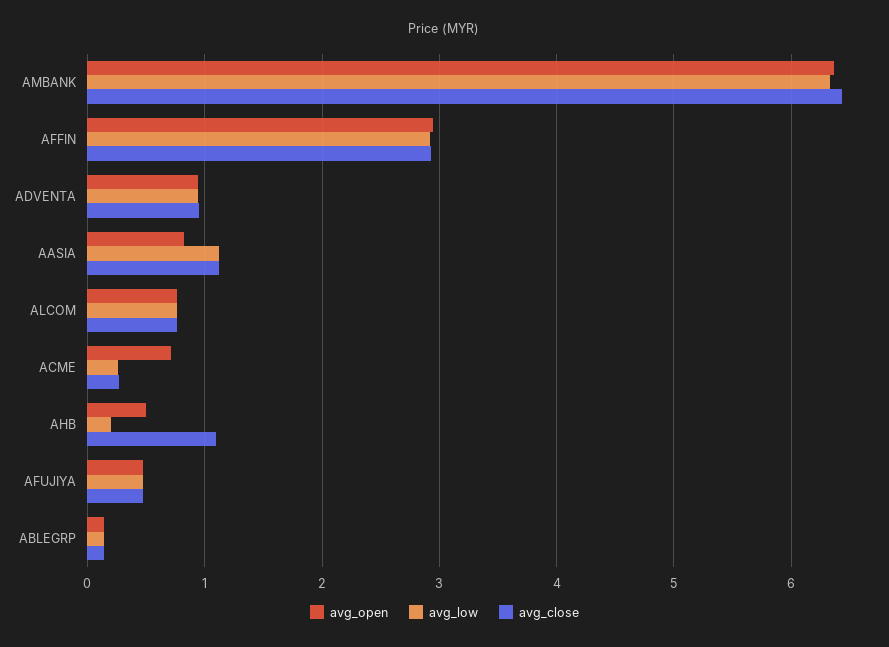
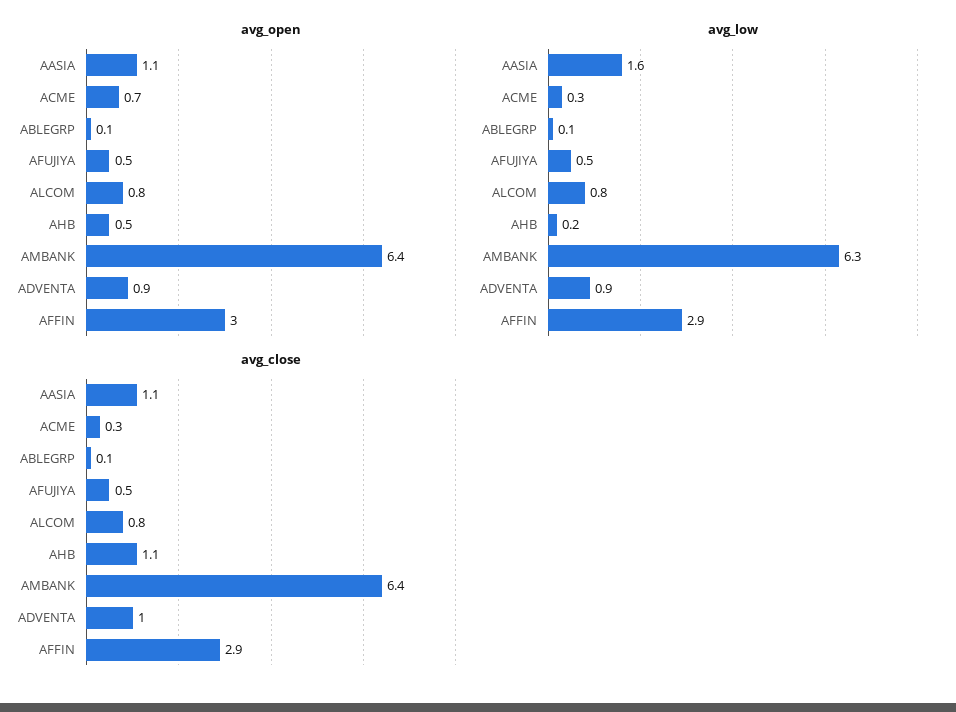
  {
    "avg_open": {
      "AMBANK": 6.4,
      "AFFIN": 3,
      "ADVENTA": 0.9,
-     "AASIA": 0.8,
+     "AASIA": 1.1,
      "ALCOM": 0.8,
      "ACME": 0.7,
      "AHB": 0.5,
      "AFUJIYA": 0.5,
      "ABLEGRP": 0.1
    },
    "avg_low": {
      "AMBANK": 6.3,
      "AFFIN": 2.9,
      "ADVENTA": 0.9,
-     "AASIA": 1.1,
+     "AASIA": 1.6,
      "ALCOM": 0.8,
      "ACME": 0.3,
      "AHB": 0.2,
      "AFUJIYA": 0.5,
      "ABLEGRP": 0.1
    },
    "avg_close": {
      "AMBANK": 6.4,
      "AFFIN": 2.9,
      "ADVENTA": 1,
      "AASIA": 1.1,
      "ALCOM": 0.8,
      "ACME": 0.3,
      "AHB": 1.1,
      "AFUJIYA": 0.5,
      "ABLEGRP": 0.1
    }
  }

